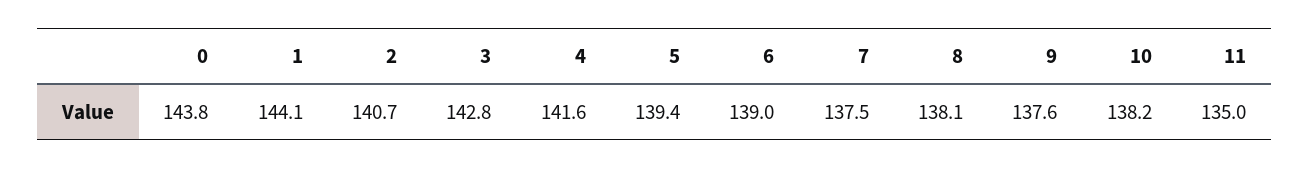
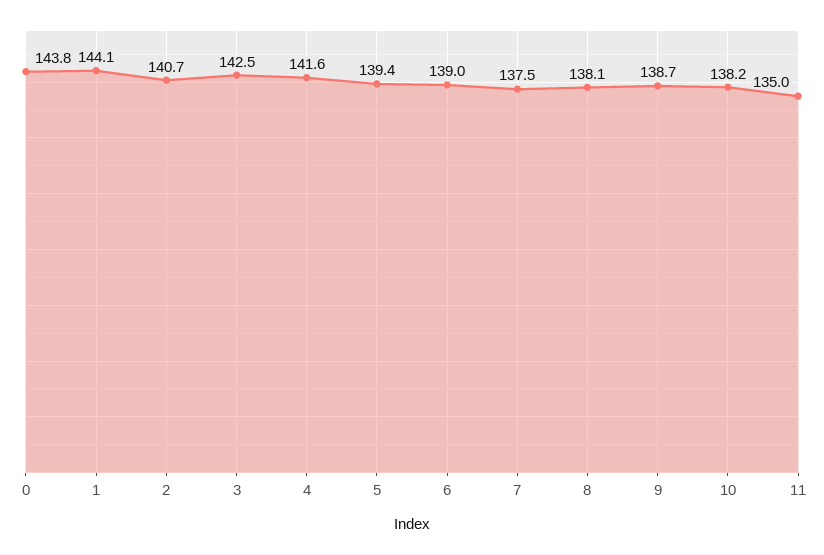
  {
    "0": 143.8,
    "1": 144.1,
    "2": 140.7,
-   "3": 142.8,
+   "3": 142.5,
    "4": 141.6,
    "5": 139.4,
    "6": 139,
    "7": 137.5,
    "8": 138.1,
-   "9": 137.6,
+   "9": 138.7,
    "10": 138.2,
    "11": 135
  }

